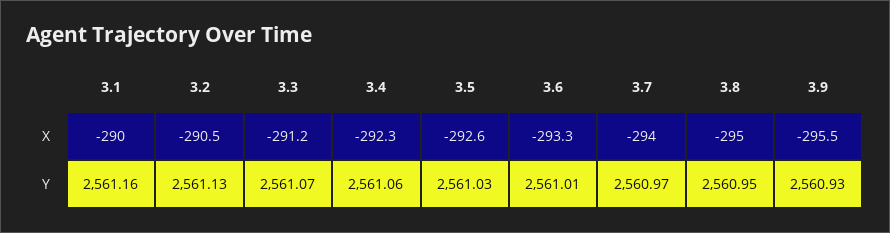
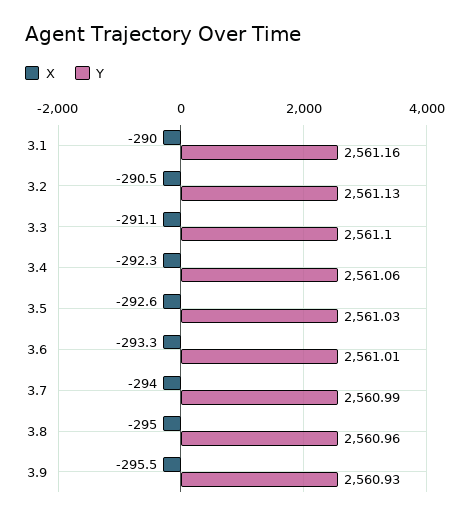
  {
    "X": {
      "3.1": -290,
      "3.2": -290.5,
-     "3.3": -291.2,
+     "3.3": -291.1,
      "3.4": -292.3,
      "3.5": -292.6,
      "3.6": -293.3,
      "3.7": -294,
      "3.8": -295,
      "3.9": -295.5
    },
    "Y": {
      "3.1": 2561.16,
      "3.2": 2561.13,
-     "3.3": 2561.07,
+     "3.3": 2561.1,
      "3.4": 2561.06,
      "3.5": 2561.03,
      "3.6": 2561.01,
-     "3.7": 2560.97,
+     "3.7": 2560.99,
-     "3.8": 2560.95,
+     "3.8": 2560.96,
      "3.9": 2560.93
    }
  }

